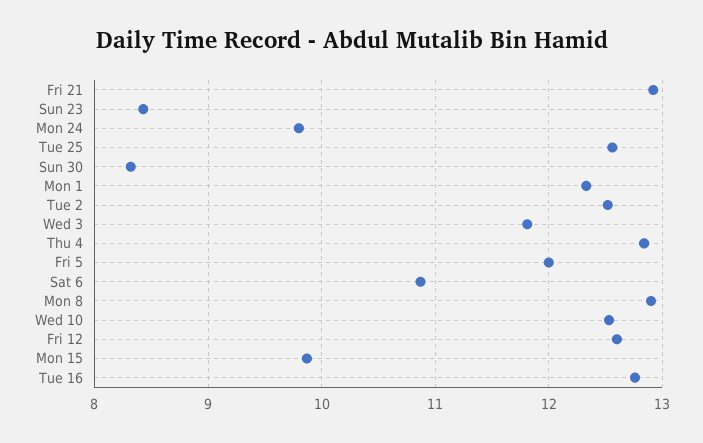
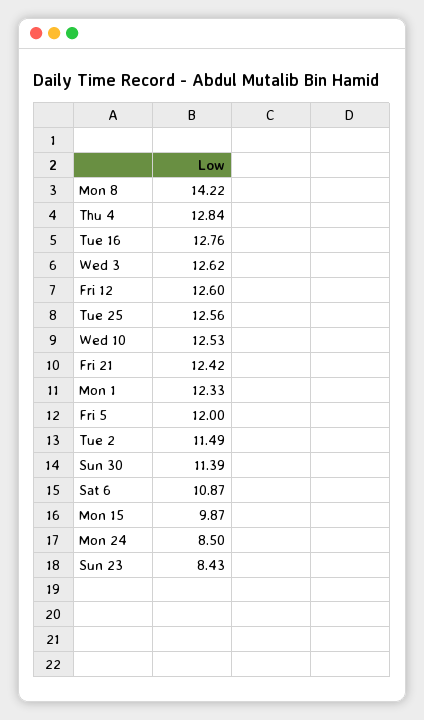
  {
-   "Fri 21": 12.9,
+   "Fri 21": 12.42,
    "Sun 23": 8.43,
-   "Mon 24": 9.8,
+   "Mon 24": 8.5,
    "Tue 25": 12.56,
-   "Sun 30": 8.3,
+   "Sun 30": 11.39,
    "Mon 1": 12.33,
-   "Tue 2": 12.5,
+   "Tue 2": 11.49,
-   "Wed 3": 11.8,
+   "Wed 3": 12.62,
    "Thu 4": 12.84,
    "Fri 5": 12,
    "Sat 6": 10.87,
-   "Mon 8": 12.9,
+   "Mon 8": 14.22,
    "Wed 10": 12.53,
    "Fri 12": 12.6,
    "Mon 15": 9.87,
    "Tue 16": 12.76
  }

